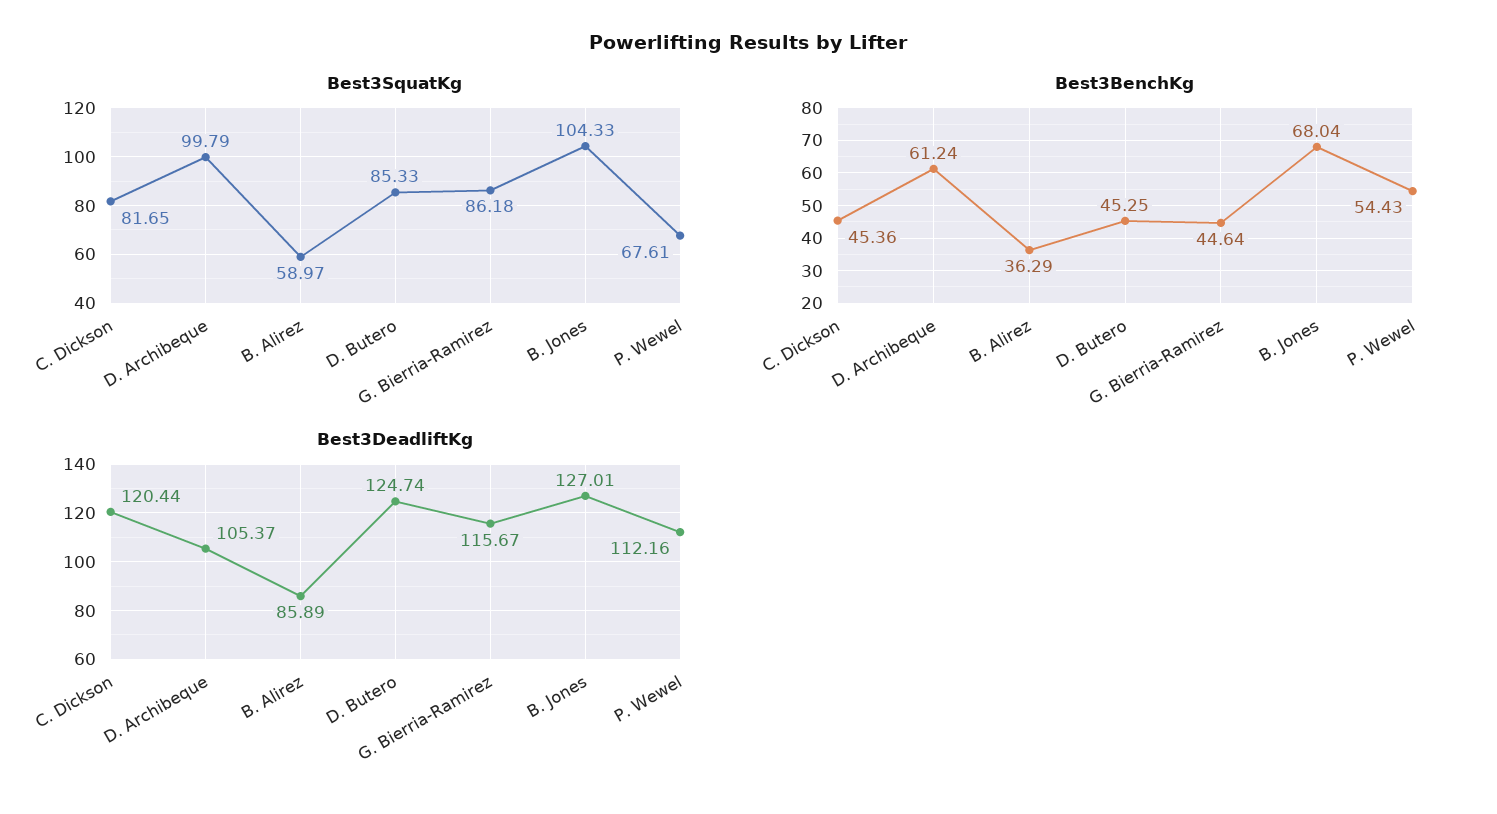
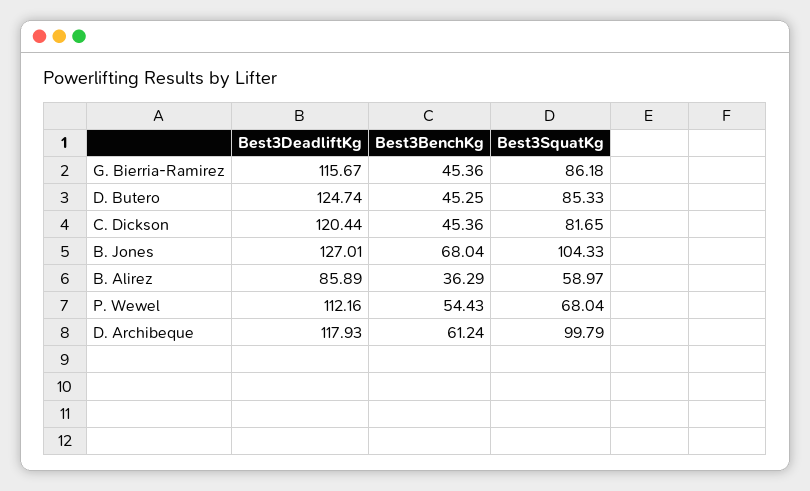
  {
    "Best3SquatKg": {
      "C. Dickson": 81.65,
      "D. Archibeque": 99.79,
      "B. Alirez": 58.97,
      "D. Butero": 85.33,
      "G. Bierria-Ramirez": 86.18,
      "B. Jones": 104.33,
-     "P. Wewel": 67.61
+     "P. Wewel": 68.04
    },
    "Best3BenchKg": {
      "C. Dickson": 45.36,
      "D. Archibeque": 61.24,
      "B. Alirez": 36.29,
      "D. Butero": 45.25,
-     "G. Bierria-Ramirez": 44.64,
+     "G. Bierria-Ramirez": 45.36,
      "B. Jones": 68.04,
      "P. Wewel": 54.43
    },
    "Best3DeadliftKg": {
      "C. Dickson": 120.44,
-     "D. Archibeque": 105.37,
+     "D. Archibeque": 117.93,
      "B. Alirez": 85.89,
      "D. Butero": 124.74,
      "G. Bierria-Ramirez": 115.67,
      "B. Jones": 127.01,
      "P. Wewel": 112.16
    }
  }

